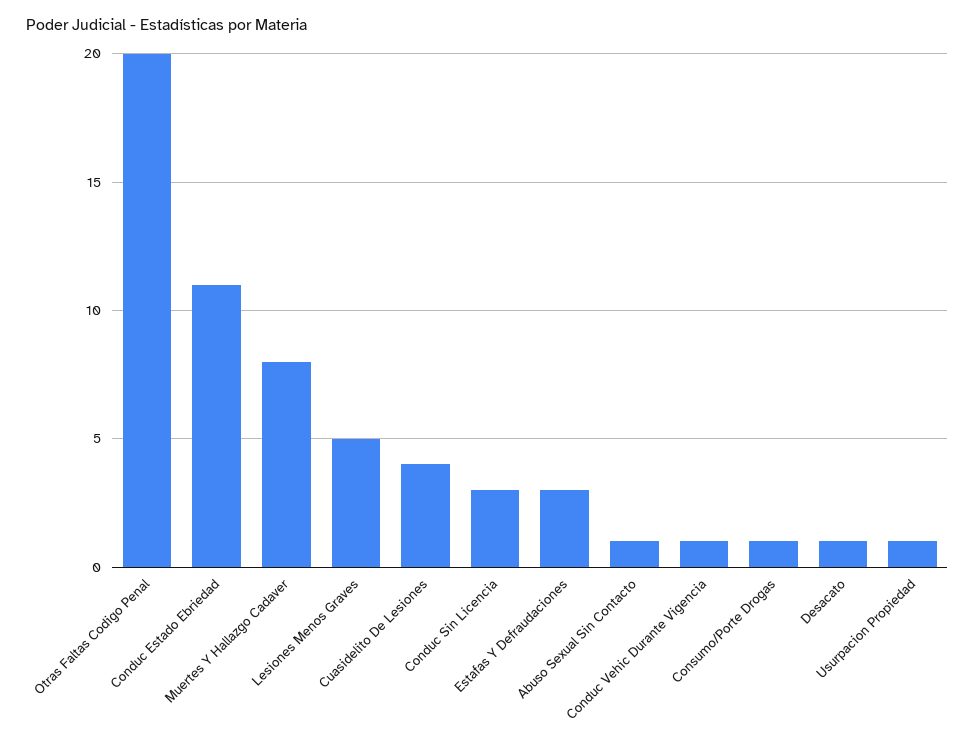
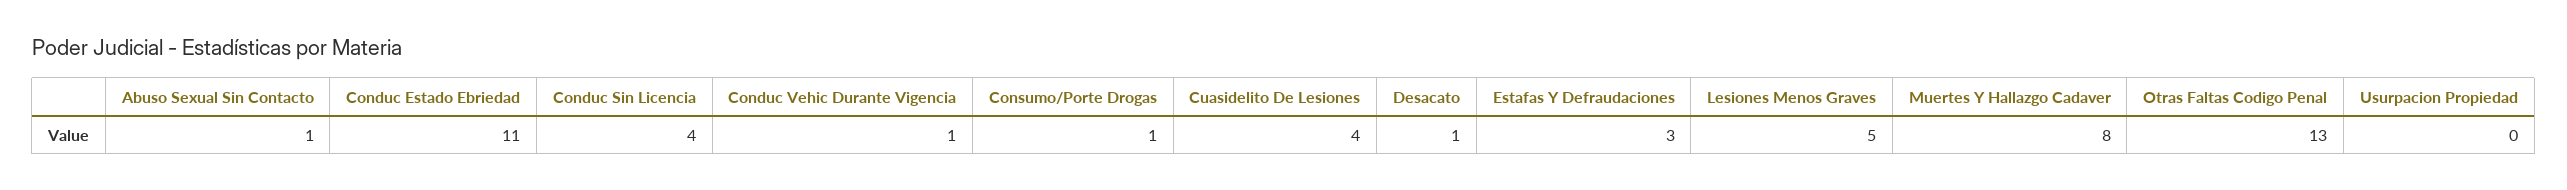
  {
-   "Otras Faltas Codigo Penal": 20,
+   "Otras Faltas Codigo Penal": 13,
    "Conduc Estado Ebriedad": 11,
    "Muertes Y Hallazgo Cadaver": 8,
    "Lesiones Menos Graves": 5,
    "Cuasidelito De Lesiones": 4,
-   "Conduc Sin Licencia": 3,
+   "Conduc Sin Licencia": 4,
    "Estafas Y Defraudaciones": 3,
    "Abuso Sexual Sin Contacto": 1,
    "Conduc Vehic Durante Vigencia": 1,
    "Consumo/Porte Drogas": 1,
    "Desacato": 1,
-   "Usurpacion Propiedad": 1
+   "Usurpacion Propiedad": 0
  }

